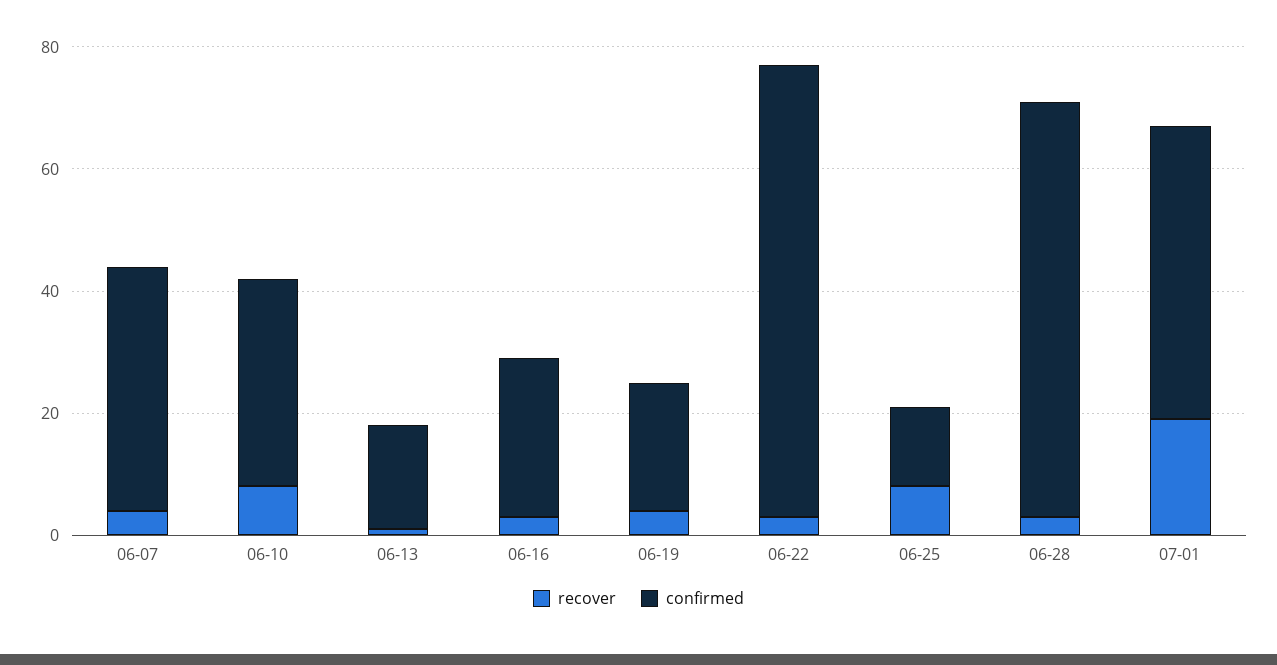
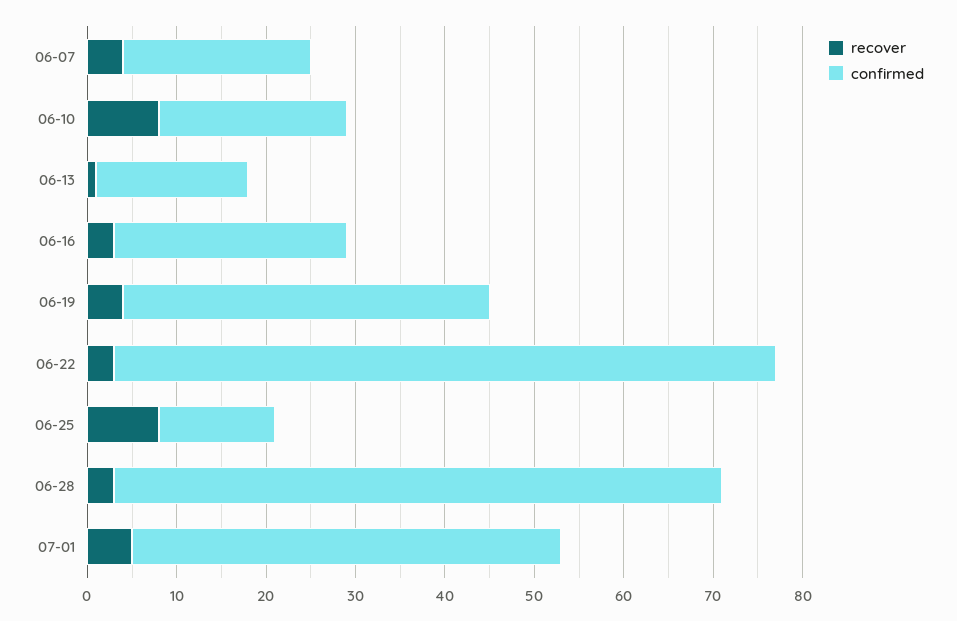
  {
    "recover": {
      "06-07": 4,
      "06-10": 8,
      "06-13": 1,
      "06-16": 3,
      "06-19": 4,
      "06-22": 3,
      "06-25": 8,
      "06-28": 3,
-     "07-01": 20
+     "07-01": 5
    },
    "confirmed": {
-     "06-07": 40,
+     "06-07": 21,
-     "06-10": 35,
+     "06-10": 21,
      "06-13": 17,
      "06-16": 26,
-     "06-19": 20,
+     "06-19": 41,
      "06-22": 74,
      "06-25": 13,
      "06-28": 68,
      "07-01": 48
    }
  }

